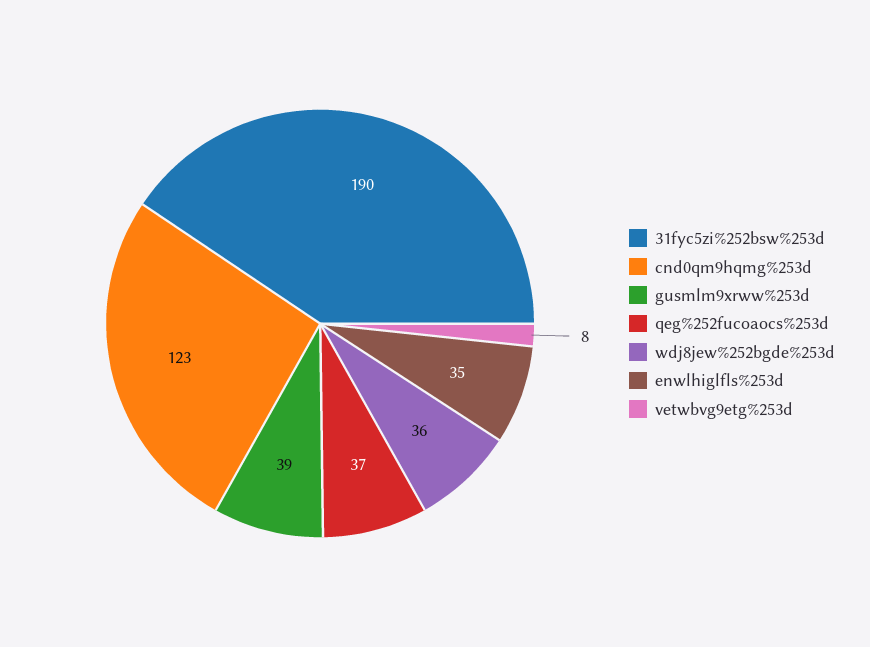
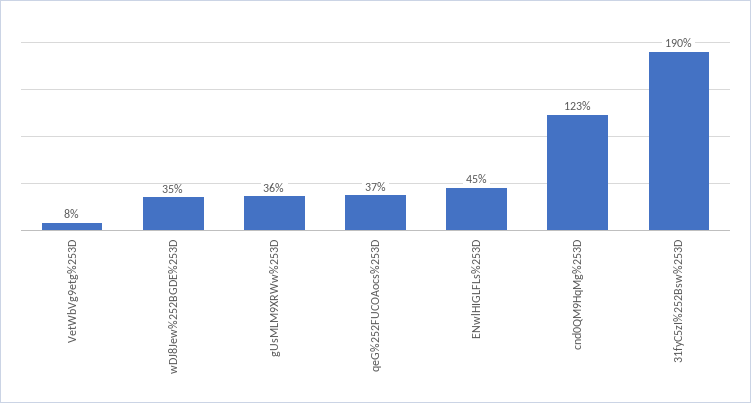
  {
    "31fyc5zi%252bsw%253d": 190,
    "cnd0qm9hqmg%253d": 123,
-   "gusmlm9xrww%253d": 39,
+   "gusmlm9xrww%253d": 36,
    "qeg%252fucoaocs%253d": 37,
-   "wdj8jew%252bgde%253d": 36,
+   "wdj8jew%252bgde%253d": 35,
-   "enwlhiglfls%253d": 35,
+   "enwlhiglfls%253d": 45,
    "vetwbvg9etg%253d": 8
  }

